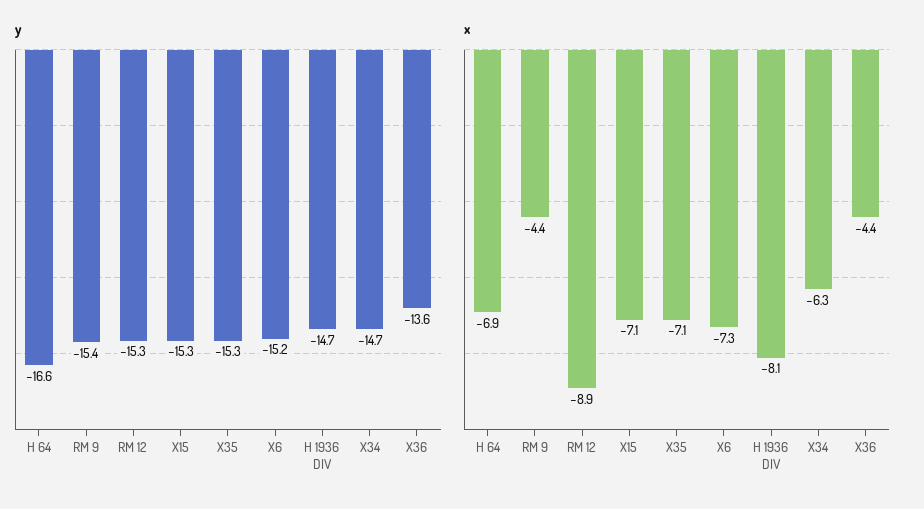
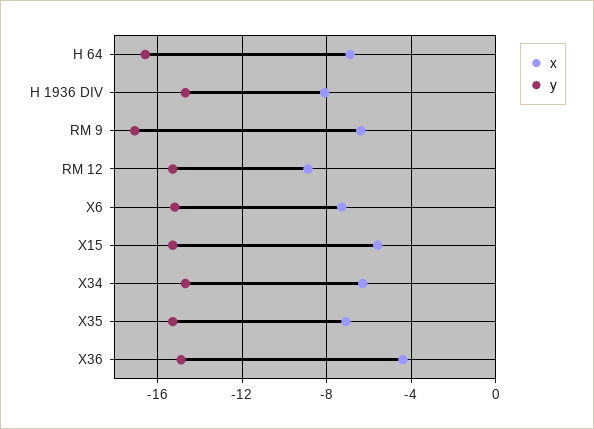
  {
    "y": {
      "H 64": -16.6,
-     "RM 9": -15.4,
+     "RM 9": -17,
      "RM 12": -15.3,
      "X15": -15.3,
      "X35": -15.3,
      "X6": -15.2,
      "H 1936 DIV": -14.7,
      "X34": -14.7,
-     "X36": -13.6
+     "X36": -15
    },
    "x": {
      "H 64": -6.9,
-     "RM 9": -4.4,
+     "RM 9": -6.5,
      "RM 12": -8.9,
-     "X15": -7.1,
+     "X15": -5.5,
      "X35": -7.1,
      "X6": -7.3,
      "H 1936 DIV": -8.1,
      "X34": -6.3,
      "X36": -4.4
    }
  }

